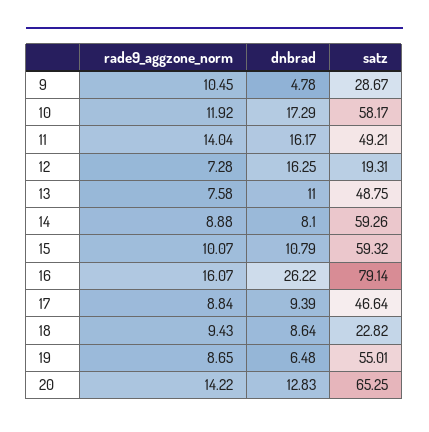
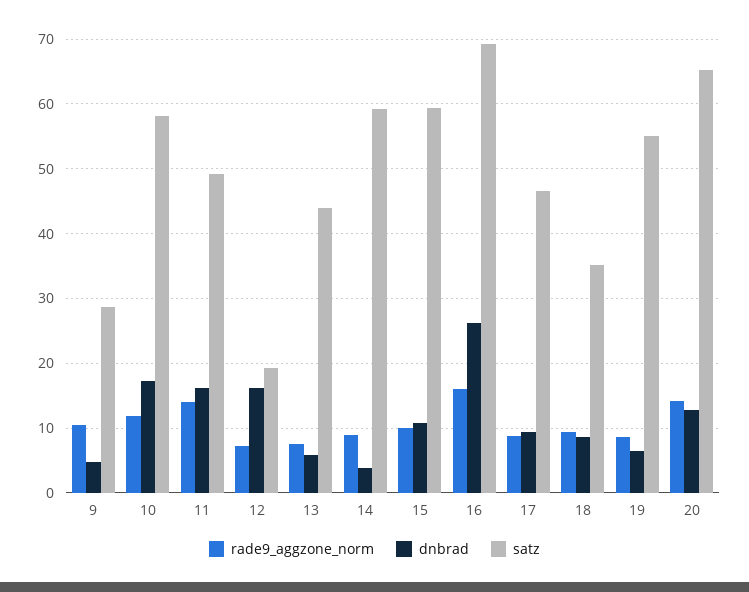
  {
    "rade9_aggzone_norm": {
      "9": 10.45,
      "10": 11.92,
      "11": 14.04,
      "12": 7.28,
      "13": 7.58,
      "14": 8.88,
      "15": 10.07,
      "16": 16.07,
      "17": 8.84,
      "18": 9.43,
      "19": 8.65,
      "20": 14.22
    },
    "dnbrad": {
      "9": 4.78,
      "10": 17.29,
      "11": 16.17,
      "12": 16.25,
-     "13": 11,
+     "13": 6,
-     "14": 8.1,
+     "14": 4,
      "15": 10.79,
      "16": 26.22,
      "17": 9.39,
      "18": 8.64,
      "19": 6.48,
      "20": 12.83
    },
    "satz": {
      "9": 28.67,
      "10": 58.17,
      "11": 49.21,
      "12": 19.31,
-     "13": 48.75,
+     "13": 44,
      "14": 59.26,
      "15": 59.32,
-     "16": 79.14,
+     "16": 69,
      "17": 46.64,
-     "18": 22.82,
+     "18": 35,
      "19": 55.01,
      "20": 65.25
    }
  }

